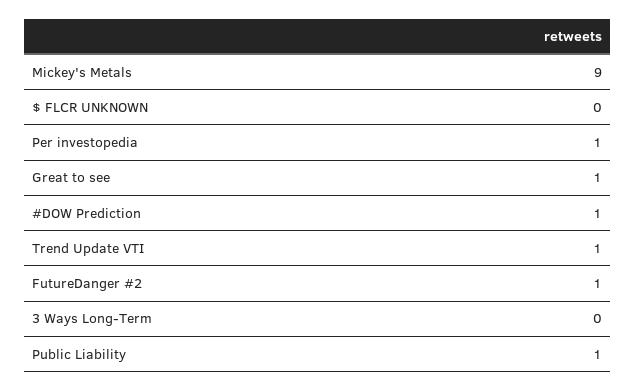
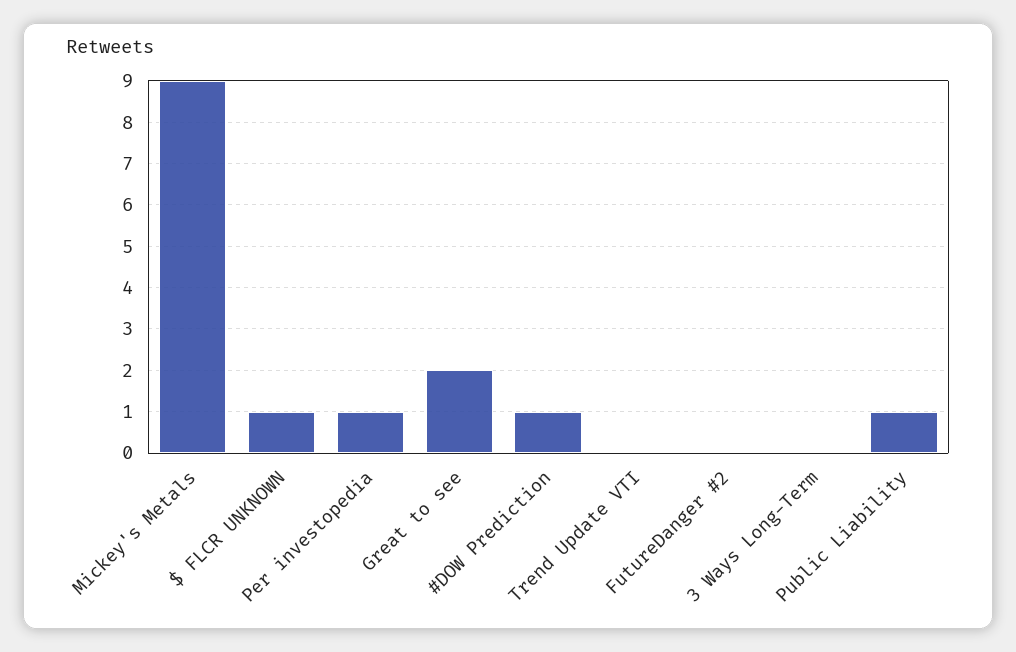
  {
    "Mickey's Metals": 9,
-   "$ FLCR UNKNOWN": 0,
+   "$ FLCR UNKNOWN": 1,
    "Per investopedia": 1,
-   "Great to see": 1,
+   "Great to see": 2,
    "#DOW Prediction": 1,
-   "Trend Update VTI": 1,
+   "Trend Update VTI": 0,
-   "FutureDanger #2": 1,
+   "FutureDanger #2": 0,
    "3 Ways Long-Term": 0,
    "Public Liability": 1
  }

